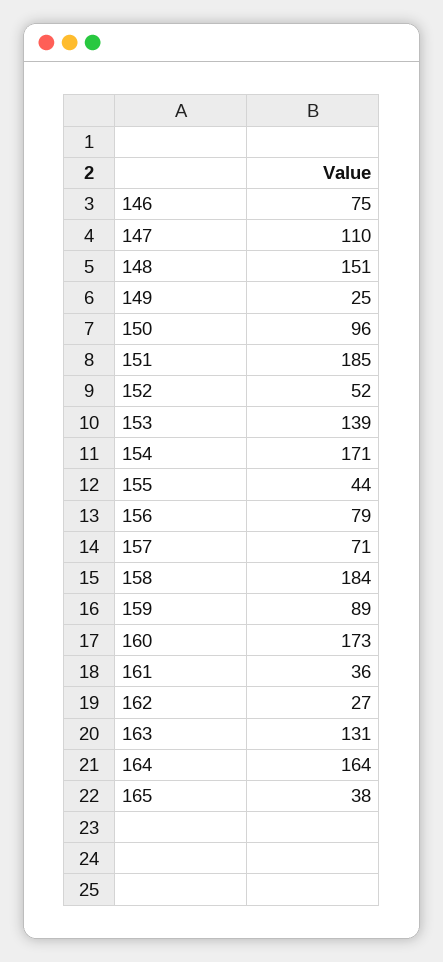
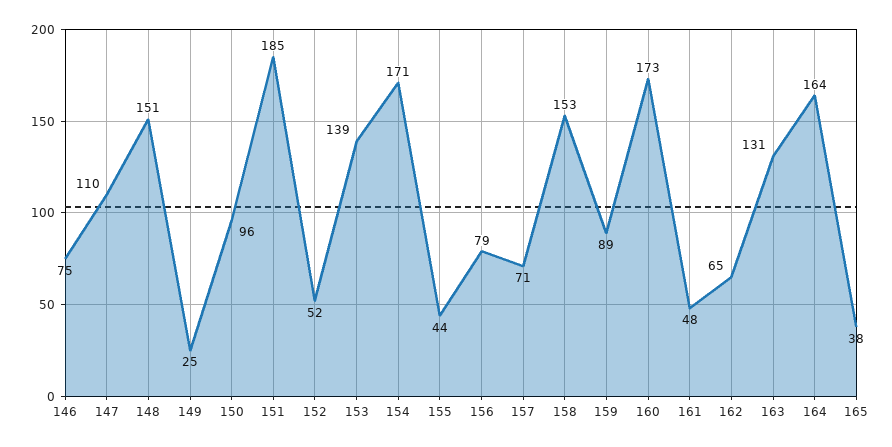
  {
    "146": 75,
    "147": 110,
    "148": 151,
    "149": 25,
    "150": 96,
    "151": 185,
    "152": 52,
    "153": 139,
    "154": 171,
    "155": 44,
    "156": 79,
    "157": 71,
-   "158": 184,
+   "158": 153,
    "159": 89,
    "160": 173,
-   "161": 36,
+   "161": 48,
-   "162": 27,
+   "162": 65,
    "163": 131,
    "164": 164,
    "165": 38
  }

